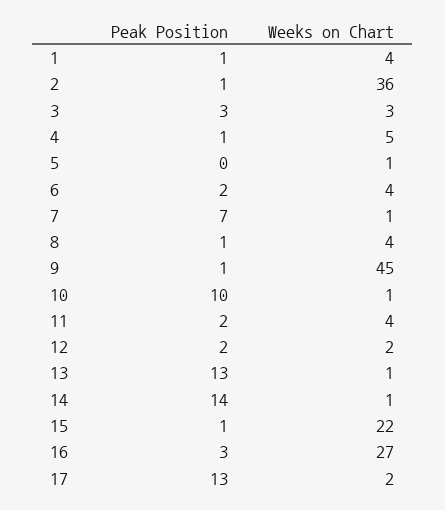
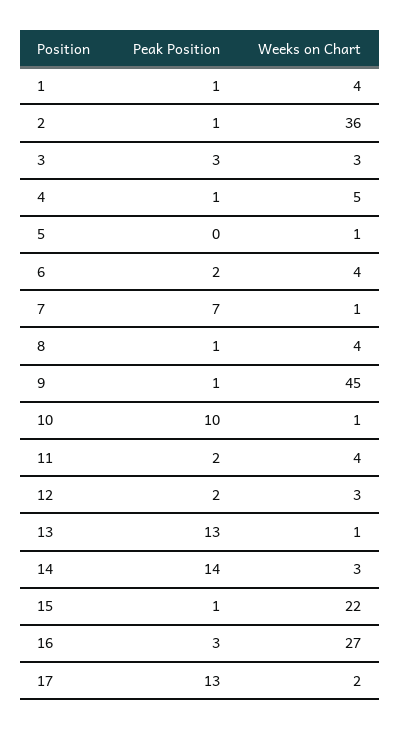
  {
    "Peak Position": {
      "1": 1,
      "2": 1,
      "3": 3,
      "4": 1,
      "5": 0,
      "6": 2,
      "7": 7,
      "8": 1,
      "9": 1,
      "10": 10,
      "11": 2,
      "12": 2,
      "13": 13,
      "14": 14,
      "15": 1,
      "16": 3,
      "17": 13
    },
    "Weeks on Chart": {
      "1": 4,
      "2": 36,
      "3": 3,
      "4": 5,
      "5": 1,
      "6": 4,
      "7": 1,
      "8": 4,
      "9": 45,
      "10": 1,
      "11": 4,
-     "12": 2,
+     "12": 3,
      "13": 1,
-     "14": 1,
+     "14": 3,
      "15": 22,
      "16": 27,
      "17": 2
    }
  }

